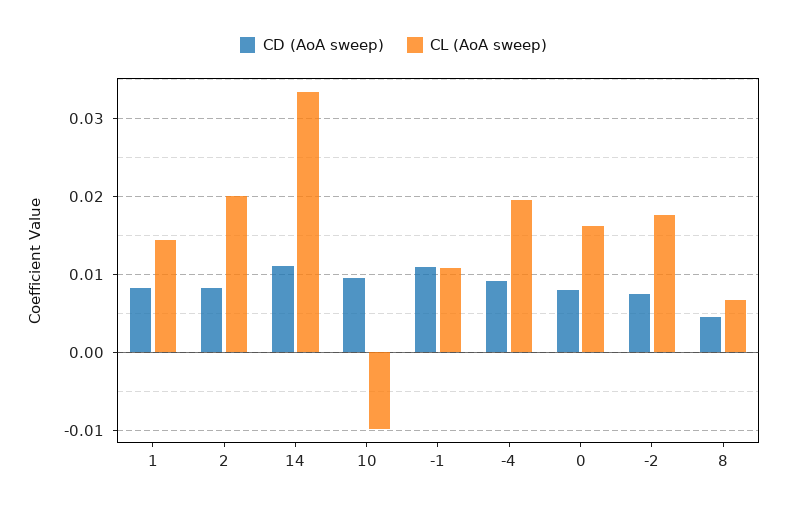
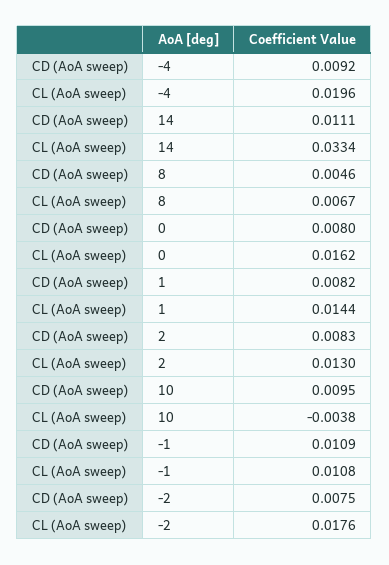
  {
    "CD (AoA sweep)": {
      "1": 0.0082,
      "2": 0.0083,
      "14": 0.0111,
      "10": 0.0095,
      "-1": 0.0109,
      "-4": 0.0092,
      "0": 0.008,
      "-2": 0.0075,
      "8": 0.0046
    },
    "CL (AoA sweep)": {
      "1": 0.0144,
-     "2": 0.02,
+     "2": 0.013,
      "14": 0.0334,
-     "10": -0.01,
+     "10": -0.0038,
      "-1": 0.0108,
      "-4": 0.0196,
      "0": 0.0162,
      "-2": 0.0176,
      "8": 0.0067
    }
  }

